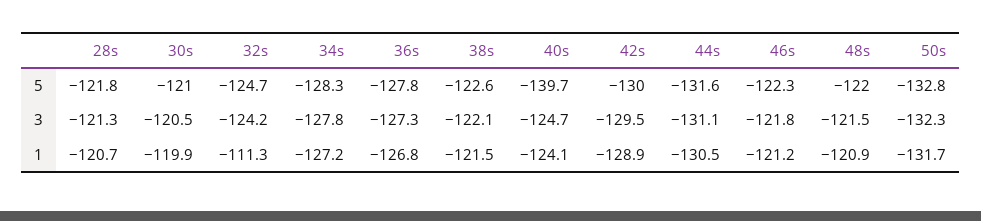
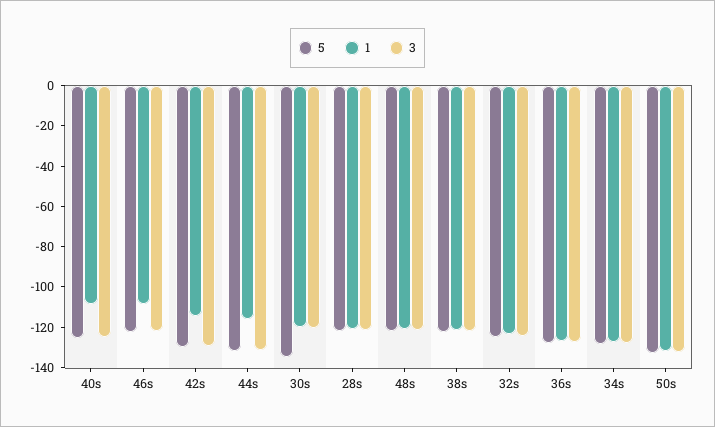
  {
    "5": {
      "28s": -121.8,
-     "30s": -121,
+     "30s": -135,
      "32s": -124.7,
      "34s": -128.3,
      "36s": -127.8,
      "38s": -122.6,
-     "40s": -139.7,
+     "40s": -125,
      "42s": -130,
      "44s": -131.6,
      "46s": -122.3,
      "48s": -122,
      "50s": -132.8
    },
    "3": {
      "28s": -121.3,
      "30s": -120.5,
      "32s": -124.2,
      "34s": -127.8,
      "36s": -127.3,
      "38s": -122.1,
      "40s": -124.7,
      "42s": -129.5,
      "44s": -131.1,
      "46s": -121.8,
      "48s": -121.5,
      "50s": -132.3
    },
    "1": {
      "28s": -120.7,
      "30s": -119.9,
-     "32s": -111.3,
+     "32s": -125,
      "34s": -127.2,
      "36s": -126.8,
      "38s": -121.5,
-     "40s": -124.1,
+     "40s": -110,
-     "42s": -128.9,
+     "42s": -115,
-     "44s": -130.5,
+     "44s": -115,
-     "46s": -121.2,
+     "46s": -110,
      "48s": -120.9,
      "50s": -131.7
    }
  }

